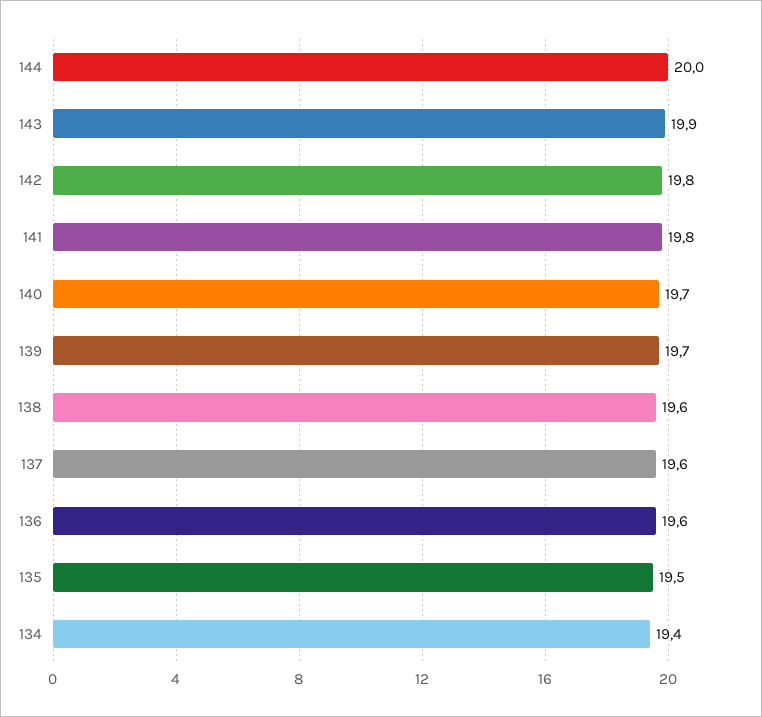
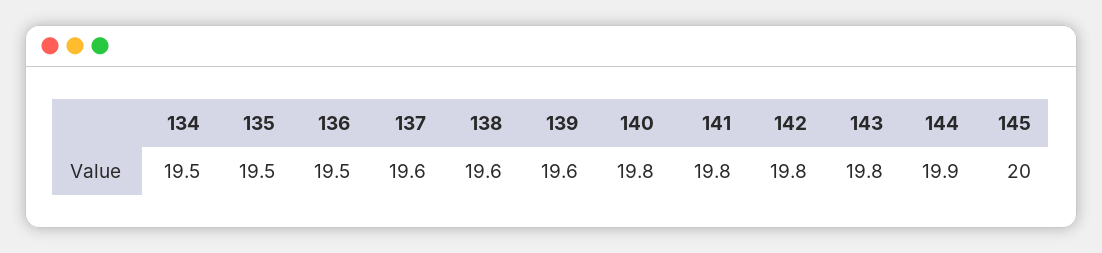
  {
-   "144": 20,
+   "144": 19.9,
-   "143": 19.9,
+   "143": 19.8,
    "142": 19.8,
    "141": 19.8,
-   "140": 19.7,
+   "140": 19.8,
-   "139": 19.7,
+   "139": 19.6,
    "138": 19.6,
    "137": 19.6,
-   "136": 19.6,
+   "136": 19.5,
    "135": 19.5,
-   "134": 19.4
+   "134": 19.5,
+   "145": 20
  }

